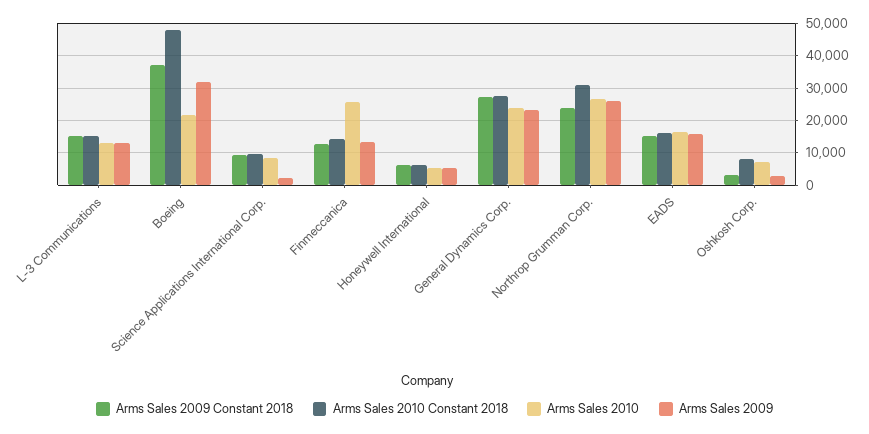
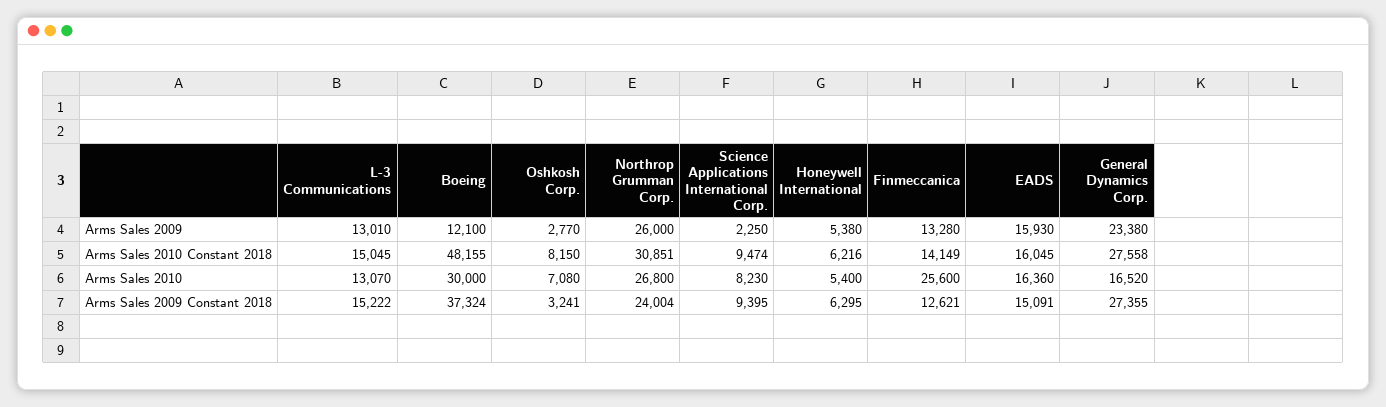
  {
    "Arms Sales 2009 Constant 2018": {
      "L-3 Communications": 15222,
      "Boeing": 37324,
      "Science Applications International Corp.": 9395,
      "Finmeccanica": 12621,
      "Honeywell International": 6295,
      "General Dynamics Corp.": 27355,
      "Northrop Grumman Corp.": 24004,
      "EADS": 15091,
      "Oshkosh Corp.": 3241
    },
    "Arms Sales 2010 Constant 2018": {
      "L-3 Communications": 15045,
      "Boeing": 48155,
      "Science Applications International Corp.": 9474,
      "Finmeccanica": 14149,
      "Honeywell International": 6216,
      "General Dynamics Corp.": 27558,
      "Northrop Grumman Corp.": 30851,
      "EADS": 16045,
      "Oshkosh Corp.": 8150
    },
    "Arms Sales 2010": {
      "L-3 Communications": 13070,
-     "Boeing": 22000,
+     "Boeing": 30000,
      "Science Applications International Corp.": 8230,
      "Finmeccanica": 25600,
      "Honeywell International": 5400,
-     "General Dynamics Corp.": 24000,
+     "General Dynamics Corp.": 16520,
      "Northrop Grumman Corp.": 26800,
      "EADS": 16360,
      "Oshkosh Corp.": 7080
    },
    "Arms Sales 2009": {
      "L-3 Communications": 13010,
-     "Boeing": 32000,
+     "Boeing": 12100,
      "Science Applications International Corp.": 2250,
      "Finmeccanica": 13280,
      "Honeywell International": 5380,
      "General Dynamics Corp.": 23380,
      "Northrop Grumman Corp.": 26000,
      "EADS": 15930,
      "Oshkosh Corp.": 2770
    }
  }

